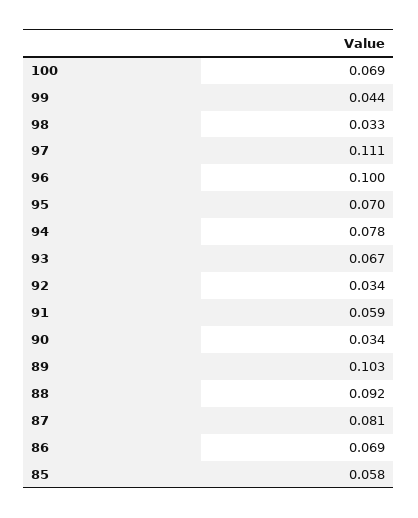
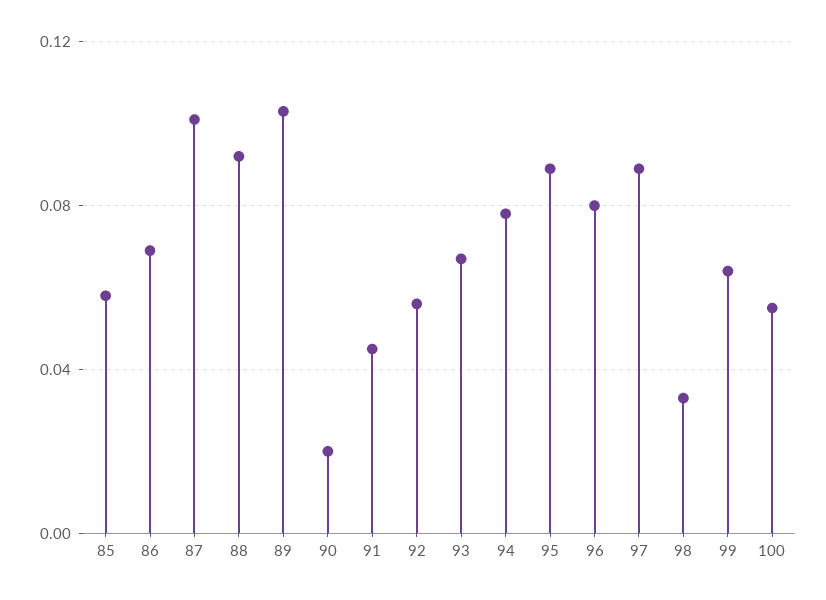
  {
-   "100": 0.069,
+   "100": 0.055,
-   "99": 0.044,
+   "99": 0.065,
    "98": 0.033,
-   "97": 0.111,
+   "97": 0.09,
-   "96": 0.1,
+   "96": 0.08,
-   "95": 0.07,
+   "95": 0.09,
    "94": 0.078,
    "93": 0.067,
-   "92": 0.034,
+   "92": 0.055,
-   "91": 0.059,
+   "91": 0.045,
-   "90": 0.034,
+   "90": 0.02,
    "89": 0.103,
    "88": 0.092,
-   "87": 0.081,
+   "87": 0.1,
    "86": 0.069,
    "85": 0.058
  }

